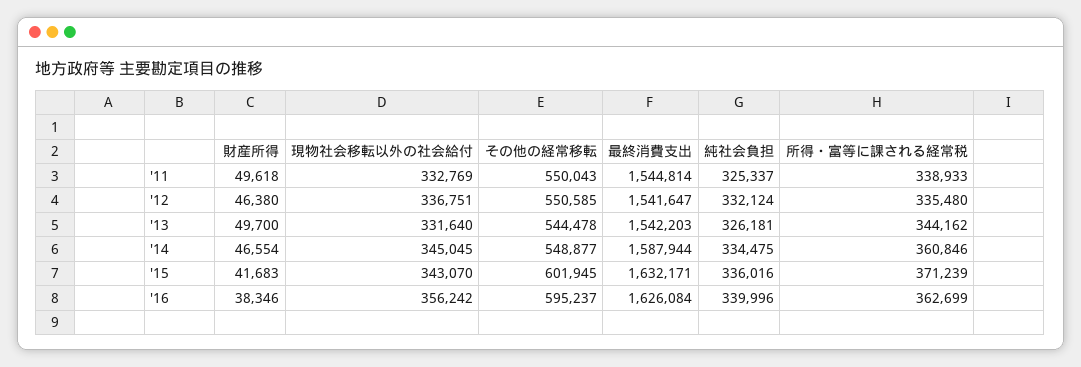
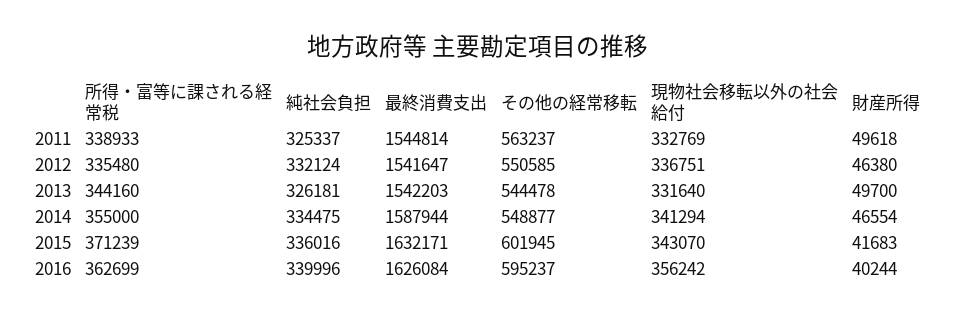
  {
    "財産所得": {
      "'11": 49618,
      "'12": 46380,
      "'13": 49700,
      "'14": 46554,
      "'15": 41683,
-     "'16": 38346
+     "'16": 40244
    },
    "現物社会移転以外の社会給付": {
      "'11": 332769,
      "'12": 336751,
      "'13": 331640,
-     "'14": 345045,
+     "'14": 341294,
      "'15": 343070,
      "'16": 356242
    },
    "その他の経常移転": {
-     "'11": 550043,
+     "'11": 563237,
      "'12": 550585,
      "'13": 544478,
      "'14": 548877,
      "'15": 601945,
      "'16": 595237
    },
    "最終消費支出": {
      "'11": 1544814,
      "'12": 1541647,
      "'13": 1542203,
      "'14": 1587944,
      "'15": 1632171,
      "'16": 1626084
    },
    "純社会負担": {
      "'11": 325337,
      "'12": 332124,
      "'13": 326181,
      "'14": 334475,
      "'15": 336016,
      "'16": 339996
    },
    "所得・富等に課される経常税": {
      "'11": 338933,
      "'12": 335480,
-     "'13": 344162,
+     "'13": 344160,
-     "'14": 360846,
+     "'14": 355000,
      "'15": 371239,
      "'16": 362699
    }
  }

